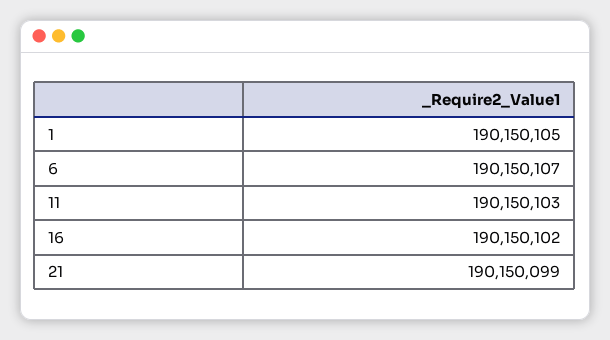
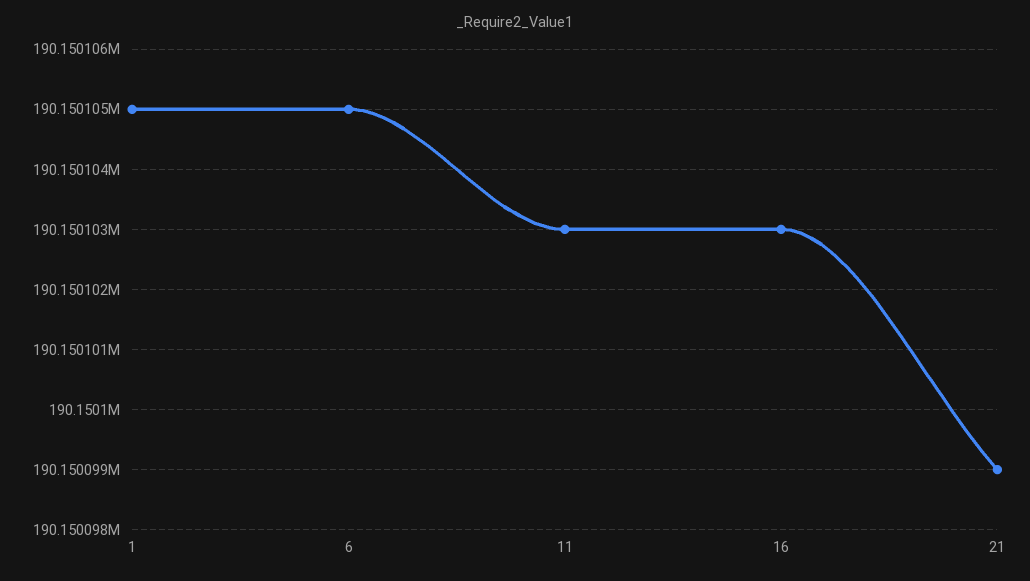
  {
    "1": 190150105,
-   "6": 190150107,
+   "6": 190150105,
    "11": 190150103,
-   "16": 190150102,
+   "16": 190150103,
    "21": 190150099
  }

